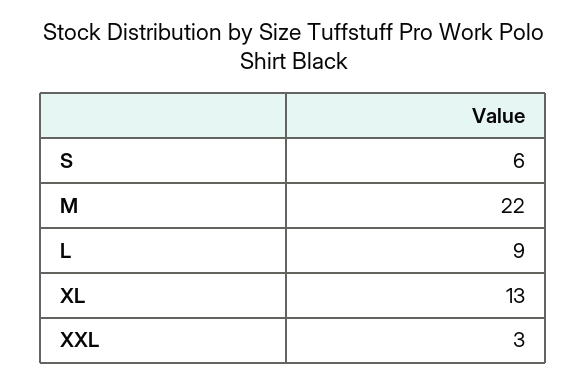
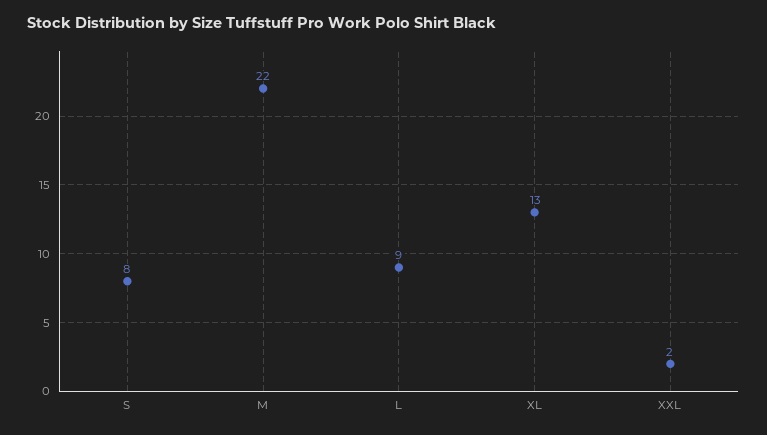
  {
-   "S": 6,
+   "S": 8,
    "M": 22,
    "L": 9,
    "XL": 13,
-   "XXL": 3
+   "XXL": 2
  }

